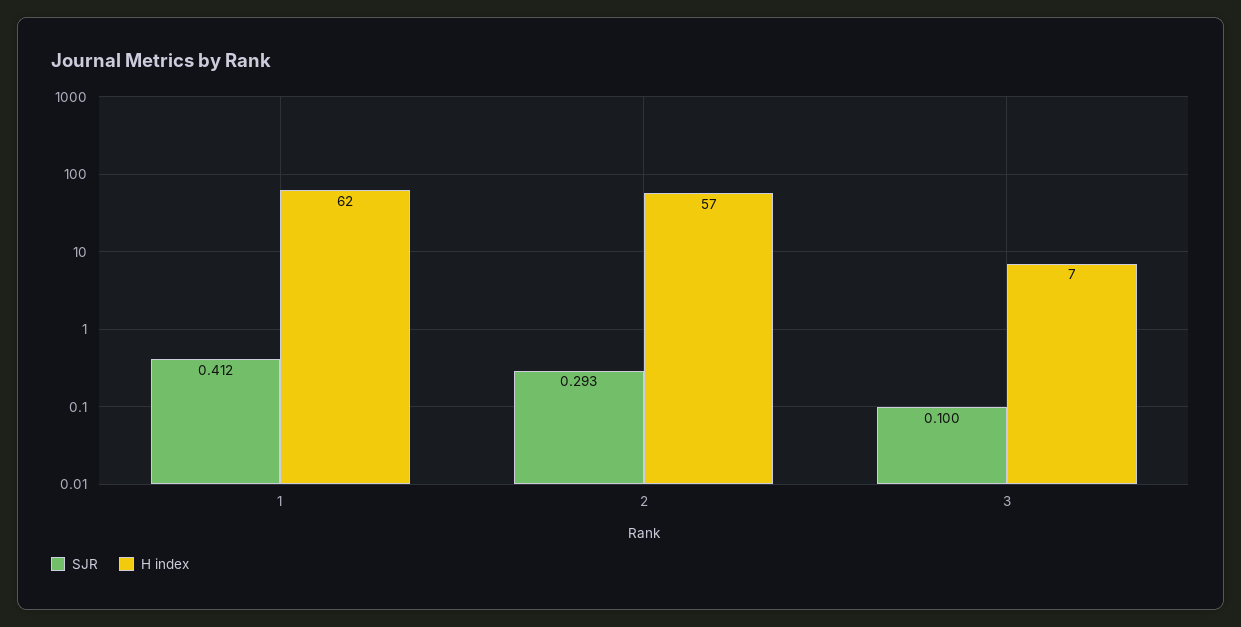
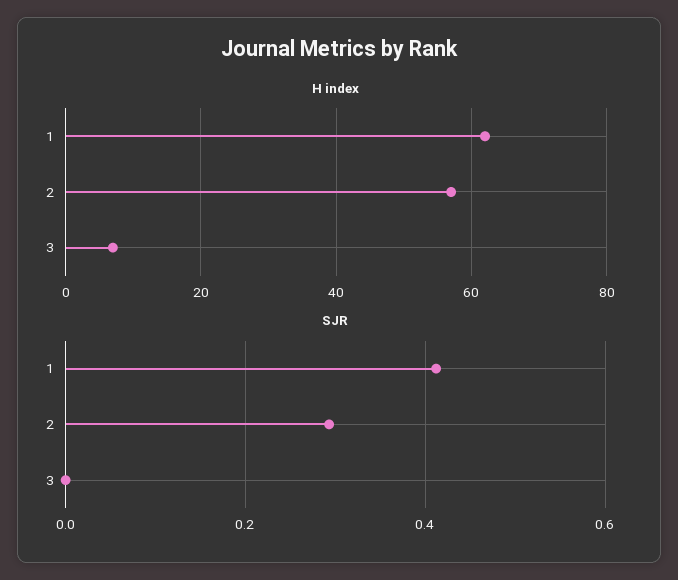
  {
    "SJR": {
      "1": 0.412,
      "2": 0.293,
-     "3": 0.1
+     "3": 0
    },
    "H index": {
      "1": 62,
      "2": 57,
      "3": 7
    }
  }

